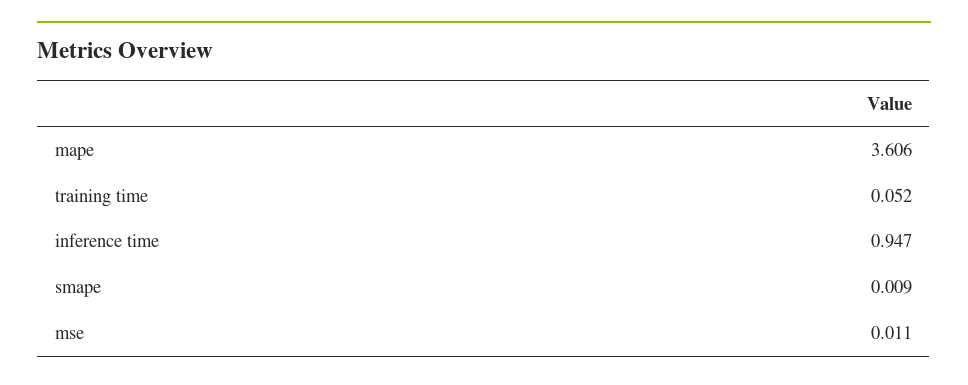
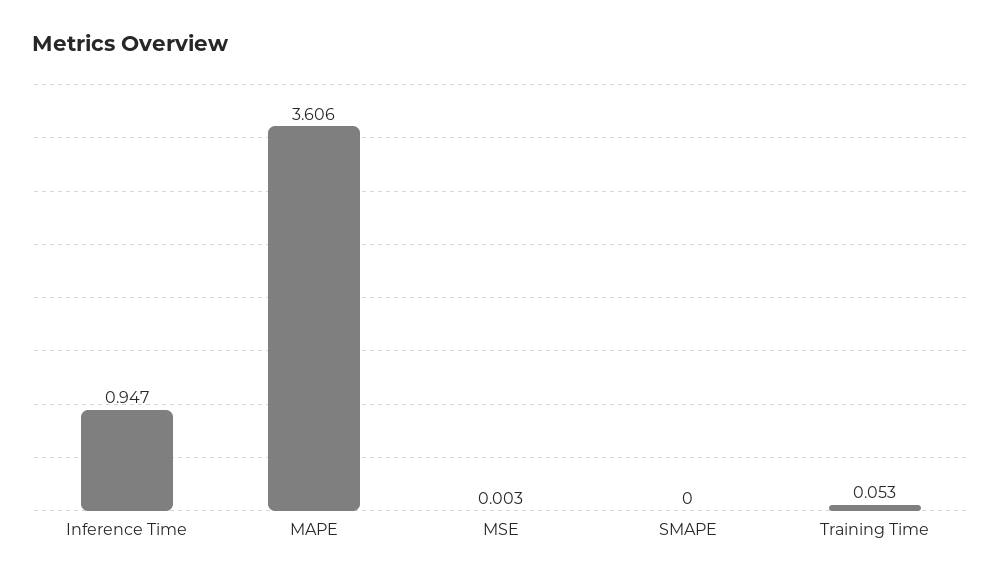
  {
    "mape": 3.606,
-   "training time": 0.052,
+   "training time": 0.053,
    "inference time": 0.947,
-   "smape": 0.009,
+   "smape": 0,
-   "mse": 0.011
+   "mse": 0.003
  }

